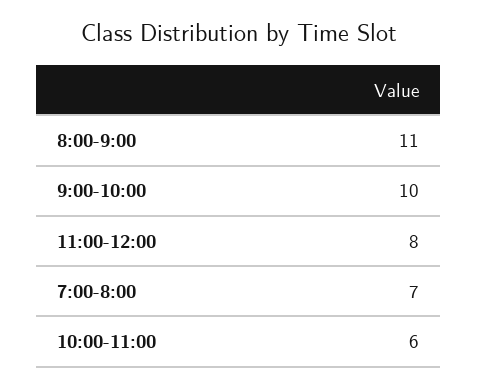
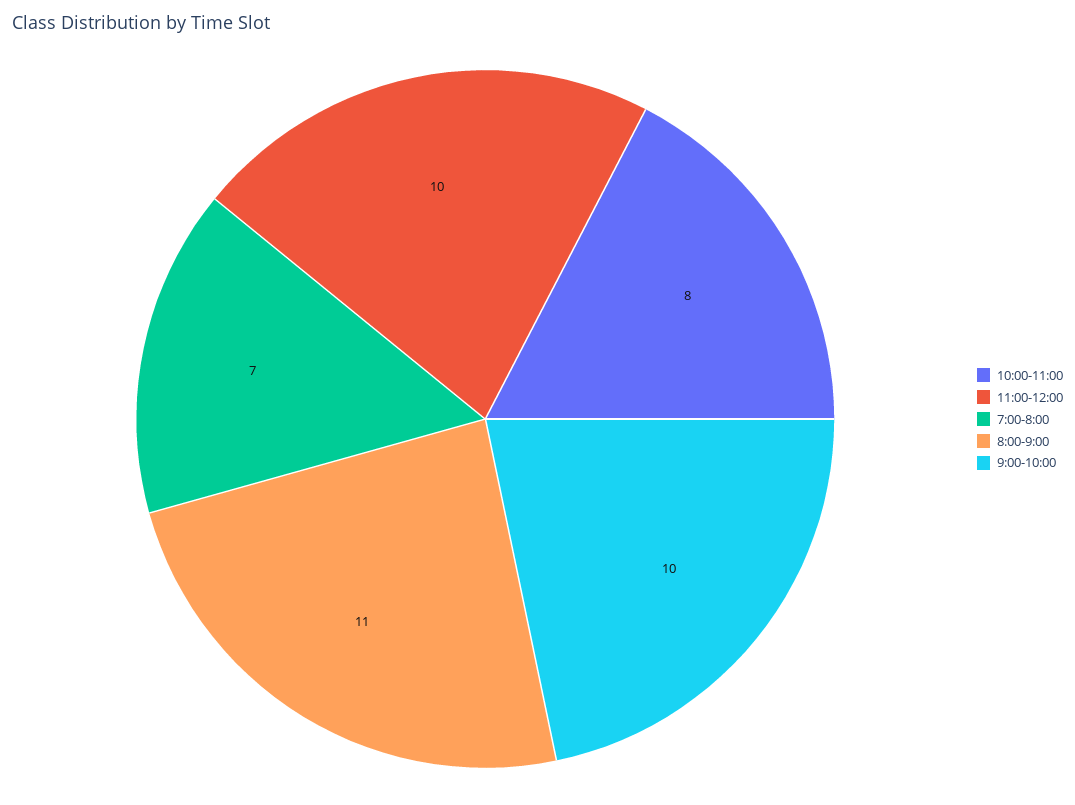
  {
    "8:00-9:00": 11,
    "9:00-10:00": 10,
-   "11:00-12:00": 8,
+   "11:00-12:00": 10,
    "7:00-8:00": 7,
-   "10:00-11:00": 6
+   "10:00-11:00": 8
  }

